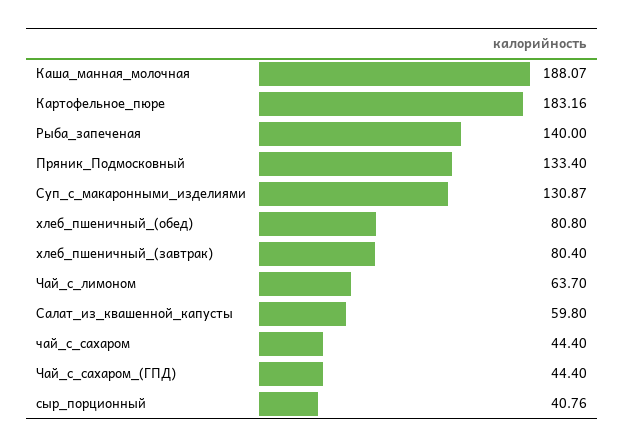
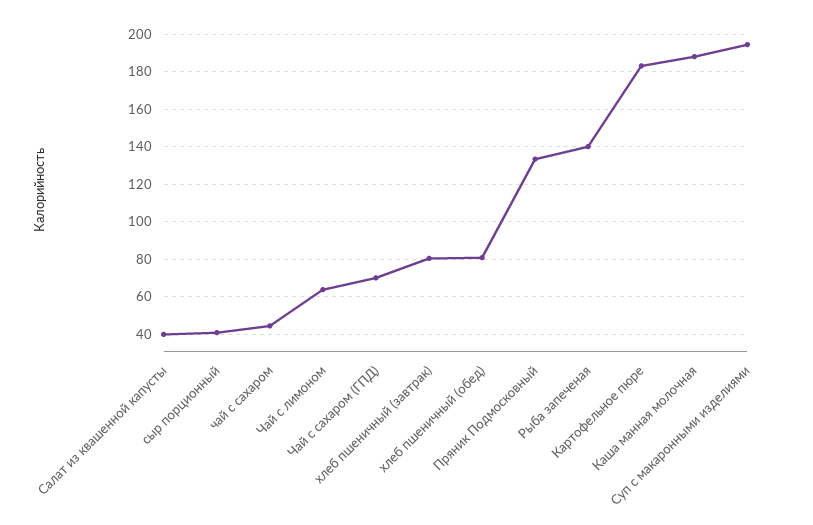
  {
    "Каша_манная_молочная": 188.07,
    "Картофельное_пюре": 183.16,
    "Рыба_запеченая": 140,
    "Пряник_Подмосковный": 133.4,
-   "Суп_с_макаронными_изделиями": 130.87,
+   "Суп_с_макаронными_изделиями": 195,
    "хлеб_пшеничный_(обед)": 80.8,
    "хлеб_пшеничный_(завтрак)": 80.4,
    "Чай_с_лимоном": 63.7,
-   "Салат_из_квашенной_капусты": 59.8,
+   "Салат_из_квашенной_капусты": 40,
    "чай_с_сахаром": 44.4,
-   "Чай_с_сахаром_(ГПД)": 44.4,
+   "Чай_с_сахаром_(ГПД)": 70,
    "сыр_порционный": 40.76
  }

